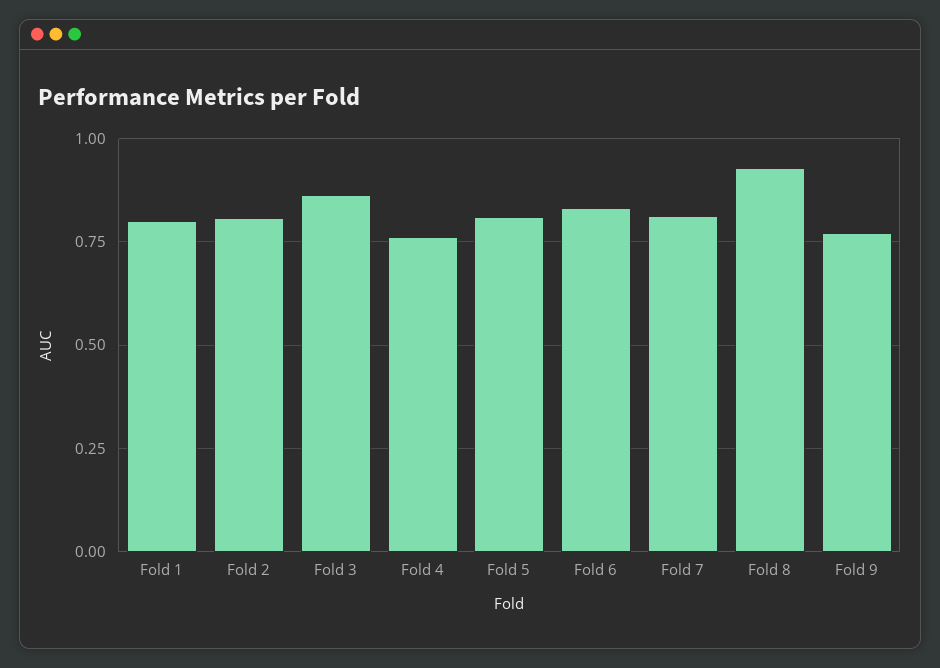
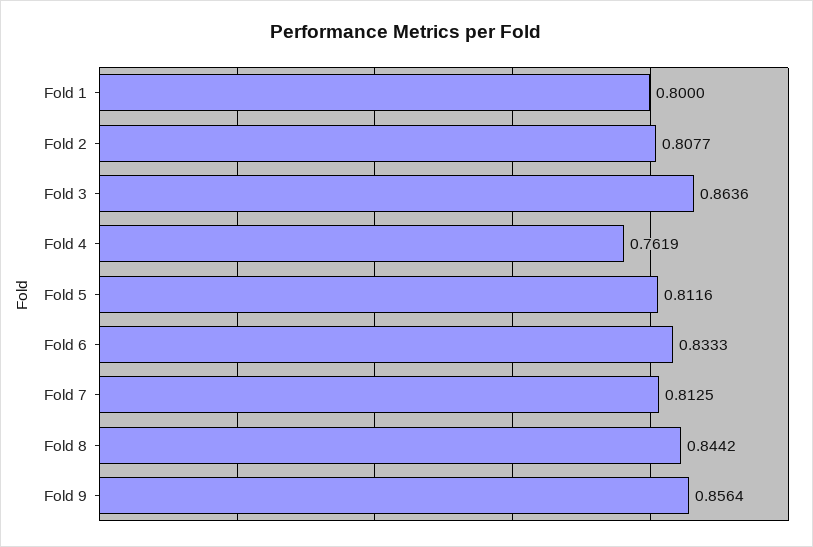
  {
    "Fold 1": 0.8,
    "Fold 2": 0.8077,
    "Fold 3": 0.8636,
    "Fold 4": 0.7619,
    "Fold 5": 0.8116,
    "Fold 6": 0.8333,
    "Fold 7": 0.8125,
-   "Fold 8": 0.925,
+   "Fold 8": 0.8442,
-   "Fold 9": 0.775
+   "Fold 9": 0.8564
  }

